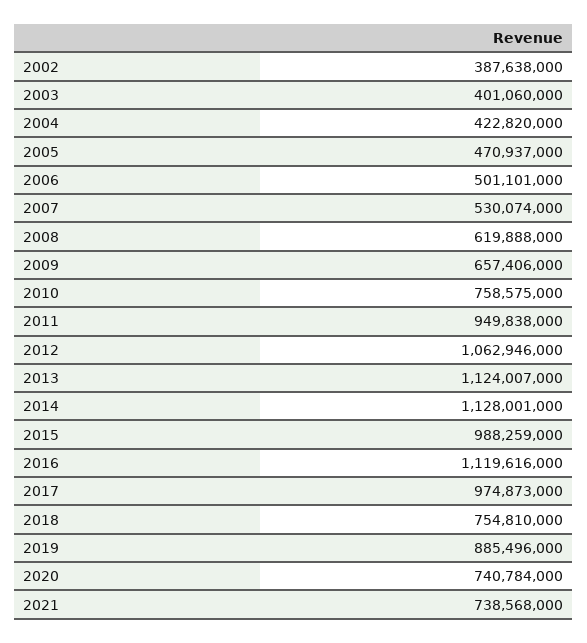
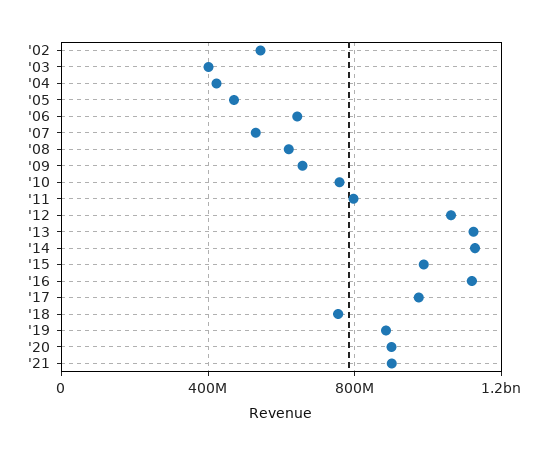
  {
-   "2002": 387638000,
+   "2002": 550000000,
    "2003": 401060000,
    "2004": 422820000,
    "2005": 470937000,
-   "2006": 501101000,
+   "2006": 650000000,
    "2007": 530074000,
    "2008": 619888000,
    "2009": 657406000,
    "2010": 758575000,
-   "2011": 949838000,
+   "2011": 800000000,
    "2012": 1062946000,
    "2013": 1124007000,
    "2014": 1128001000,
    "2015": 988259000,
    "2016": 1119616000,
    "2017": 974873000,
    "2018": 754810000,
    "2019": 885496000,
-   "2020": 740784000,
+   "2020": 900000000,
-   "2021": 738568000
+   "2021": 900000000
  }

